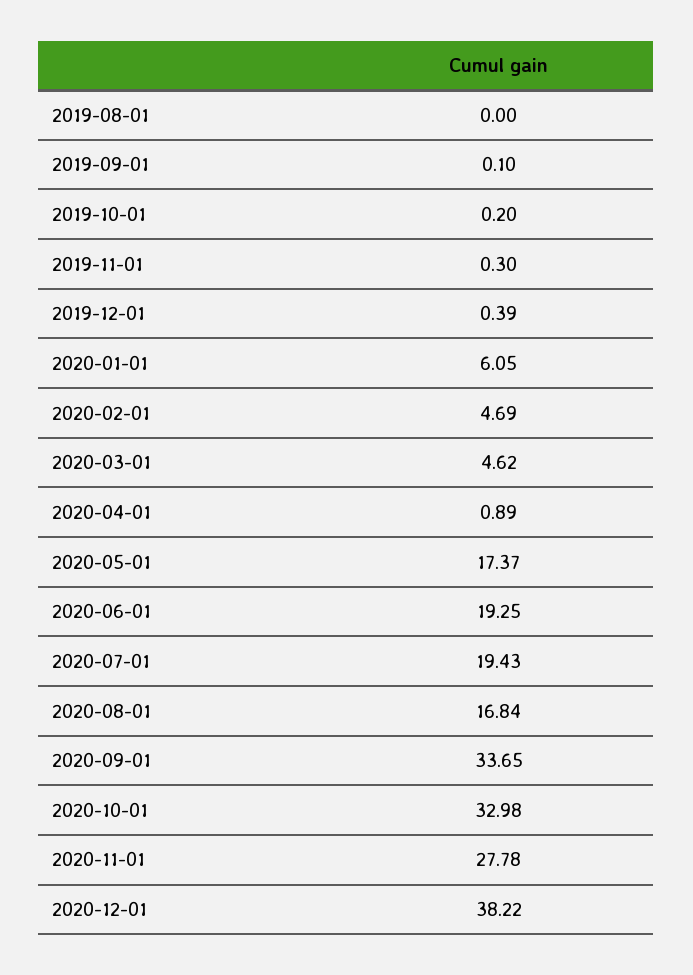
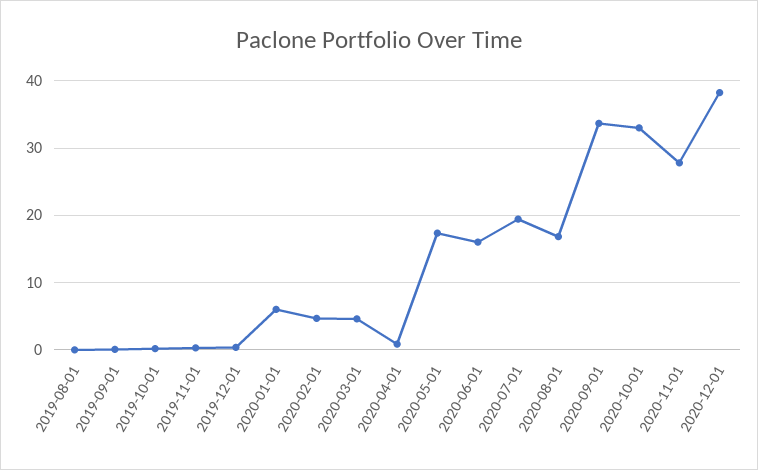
  {
    "2019-08-01": 0,
    "2019-09-01": 0.1,
    "2019-10-01": 0.2,
    "2019-11-01": 0.3,
    "2019-12-01": 0.39,
    "2020-01-01": 6.05,
    "2020-02-01": 4.69,
    "2020-03-01": 4.62,
    "2020-04-01": 0.89,
    "2020-05-01": 17.37,
-   "2020-06-01": 19.25,
+   "2020-06-01": 16,
    "2020-07-01": 19.43,
    "2020-08-01": 16.84,
    "2020-09-01": 33.65,
    "2020-10-01": 32.98,
    "2020-11-01": 27.78,
    "2020-12-01": 38.22
  }

